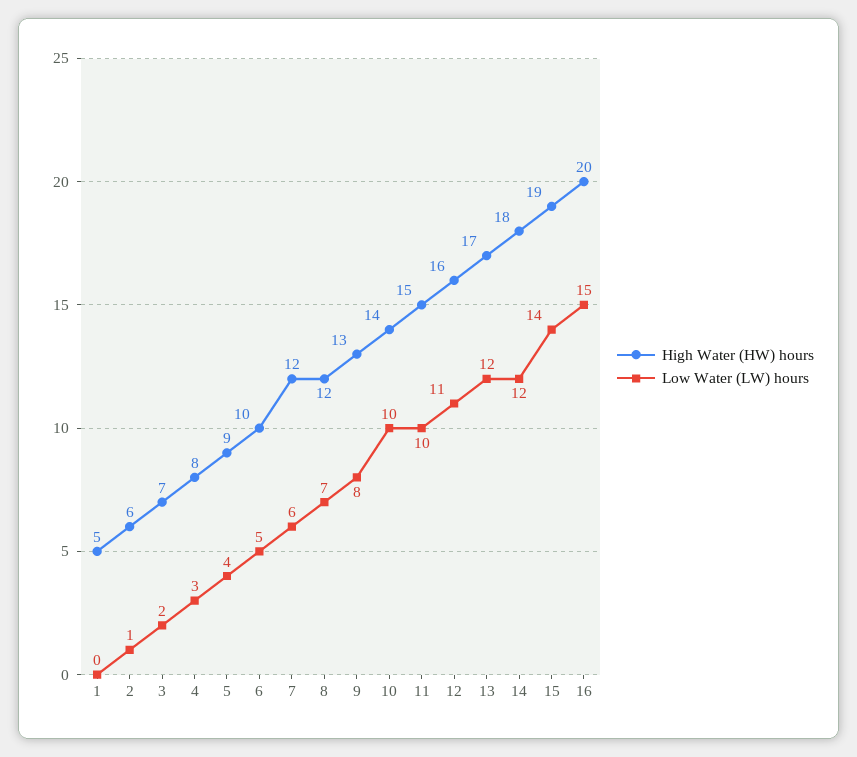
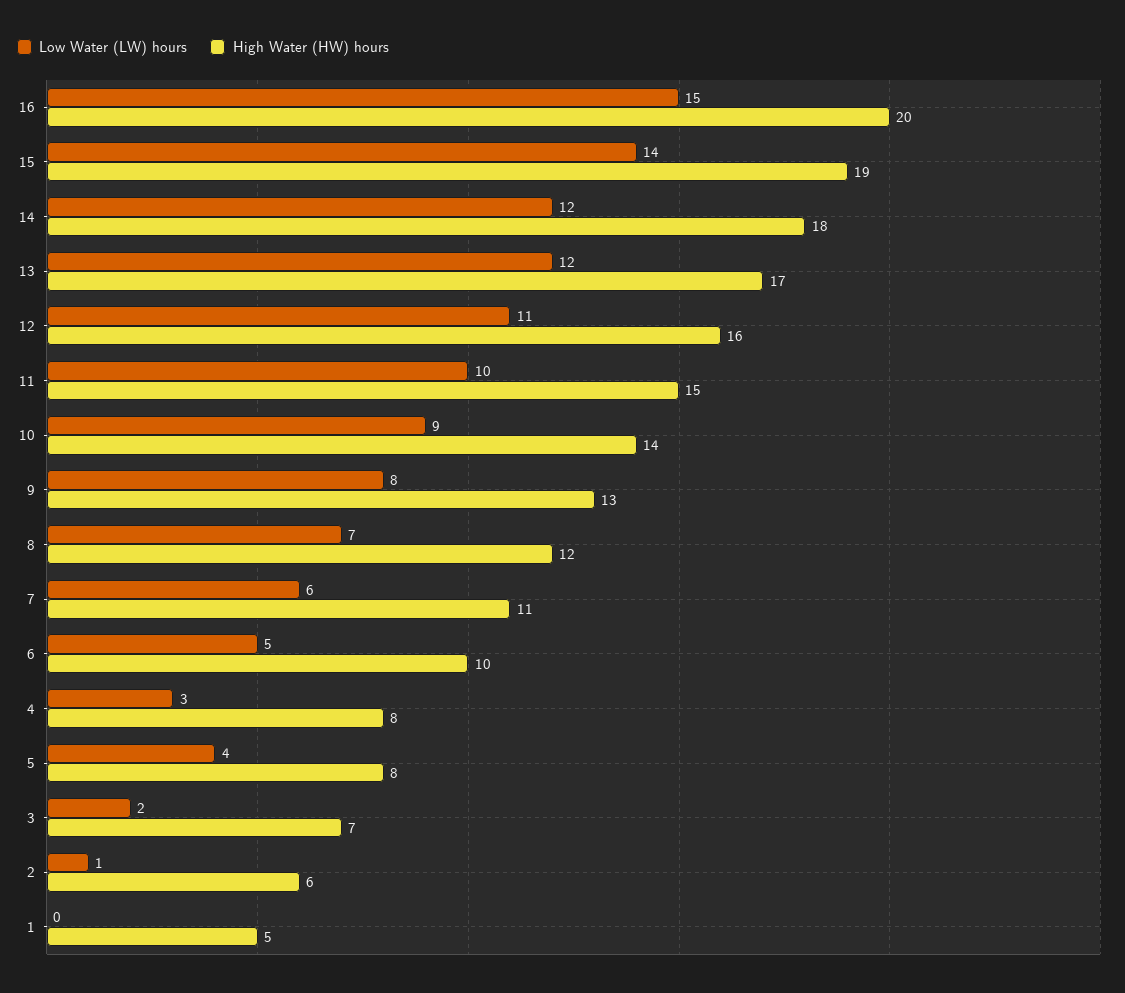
  {
    "High Water (HW) hours": {
      "1": 5,
      "2": 6,
      "3": 7,
      "4": 8,
-     "5": 9,
+     "5": 8,
      "6": 10,
-     "7": 12,
+     "7": 11,
      "8": 12,
      "9": 13,
      "10": 14,
      "11": 15,
      "12": 16,
      "13": 17,
      "14": 18,
      "15": 19,
      "16": 20
    },
    "Low Water (LW) hours": {
      "1": 0,
      "2": 1,
      "3": 2,
      "4": 3,
      "5": 4,
      "6": 5,
      "7": 6,
      "8": 7,
      "9": 8,
-     "10": 10,
+     "10": 9,
      "11": 10,
      "12": 11,
      "13": 12,
      "14": 12,
      "15": 14,
      "16": 15
    }
  }

